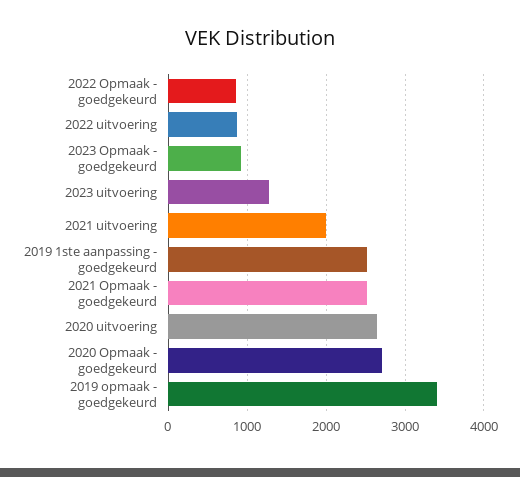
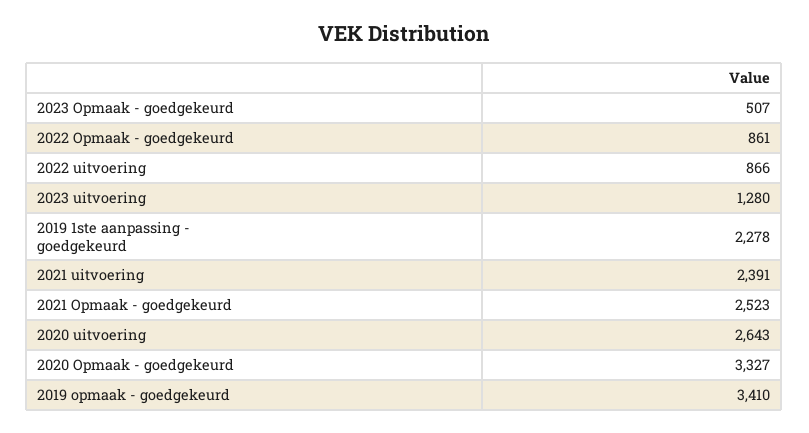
  {
    "2022 Opmaak - goedgekeurd": 861,
    "2022 uitvoering": 866,
-   "2023 Opmaak - goedgekeurd": 900,
+   "2023 Opmaak - goedgekeurd": 507,
    "2023 uitvoering": 1280,
-   "2021 uitvoering": 2000,
+   "2021 uitvoering": 2391,
-   "2019 1ste aanpassing - goedgekeurd": 2500,
+   "2019 1ste aanpassing - goedgekeurd": 2278,
    "2021 Opmaak - goedgekeurd": 2523,
    "2020 uitvoering": 2643,
-   "2020 Opmaak - goedgekeurd": 2700,
+   "2020 Opmaak - goedgekeurd": 3327,
    "2019 opmaak - goedgekeurd": 3410
  }

